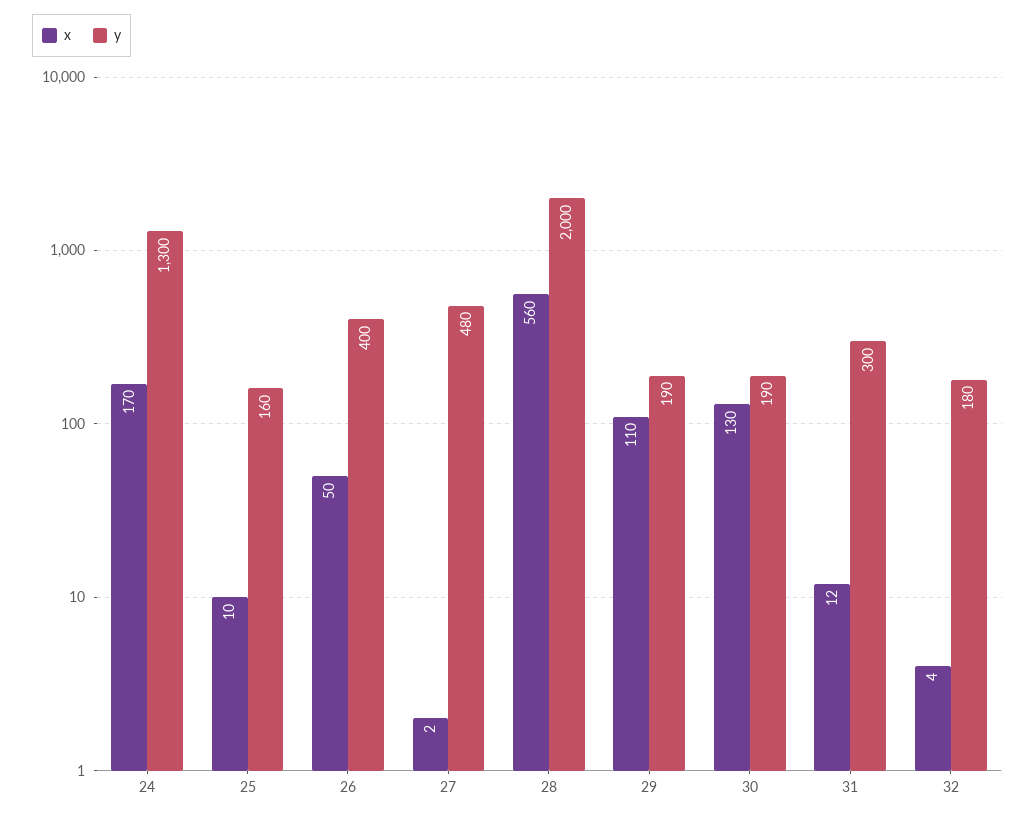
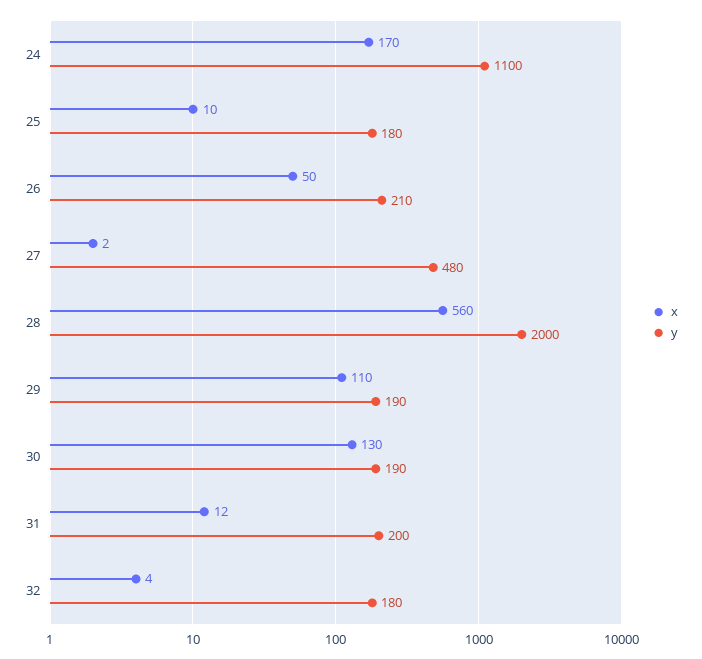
  {
    "x": {
      "24": 170,
      "25": 10,
      "26": 50,
      "27": 2,
      "28": 560,
      "29": 110,
      "30": 130,
      "31": 12,
      "32": 4
    },
    "y": {
-     "24": 1300,
+     "24": 1100,
-     "25": 160,
+     "25": 180,
-     "26": 400,
+     "26": 210,
      "27": 480,
      "28": 2000,
      "29": 190,
      "30": 190,
-     "31": 300,
+     "31": 200,
      "32": 180
    }
  }

